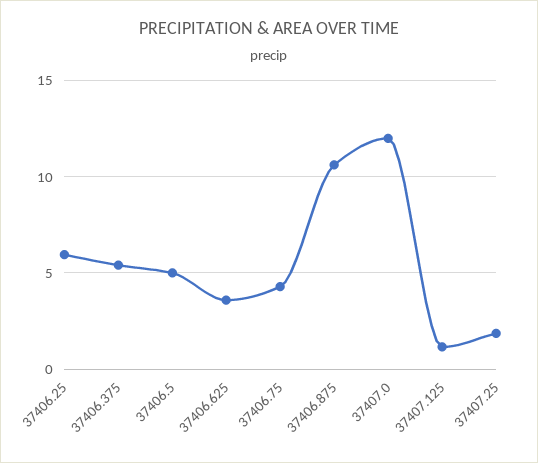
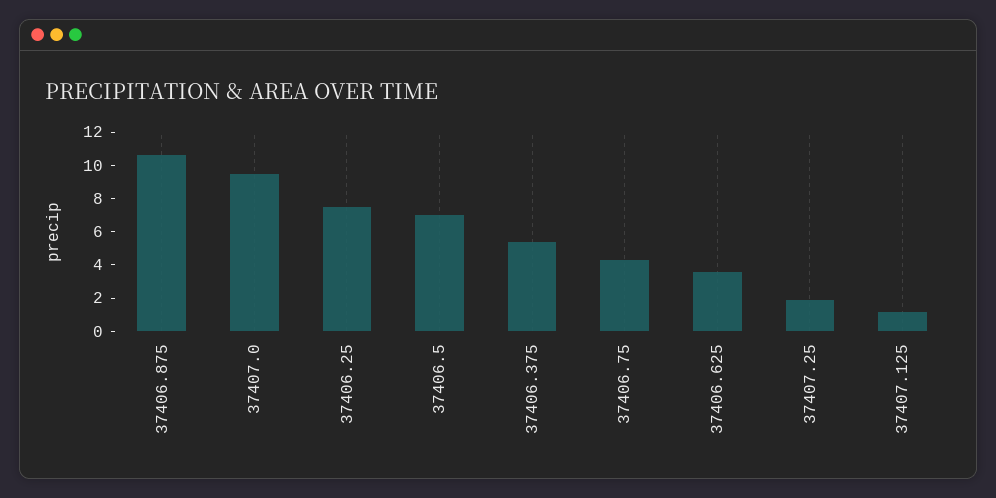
  {
-   "37406.25": 6,
+   "37406.25": 7.5,
    "37406.375": 5.5,
-   "37406.5": 5,
+   "37406.5": 7,
    "37406.625": 3.5,
    "37406.75": 4.5,
    "37406.875": 10.5,
-   "37407.0": 12,
+   "37407.0": 9.5,
    "37407.125": 1,
    "37407.25": 2
  }

